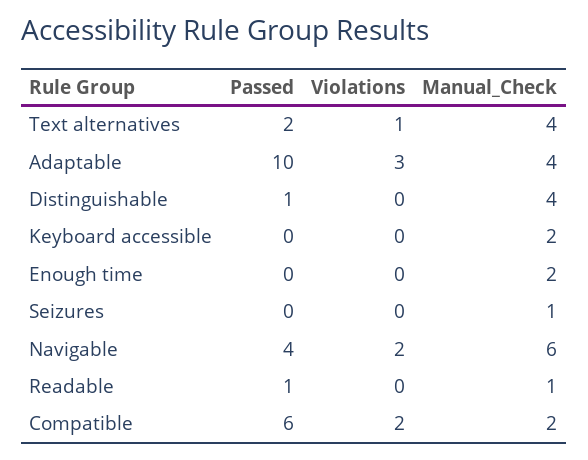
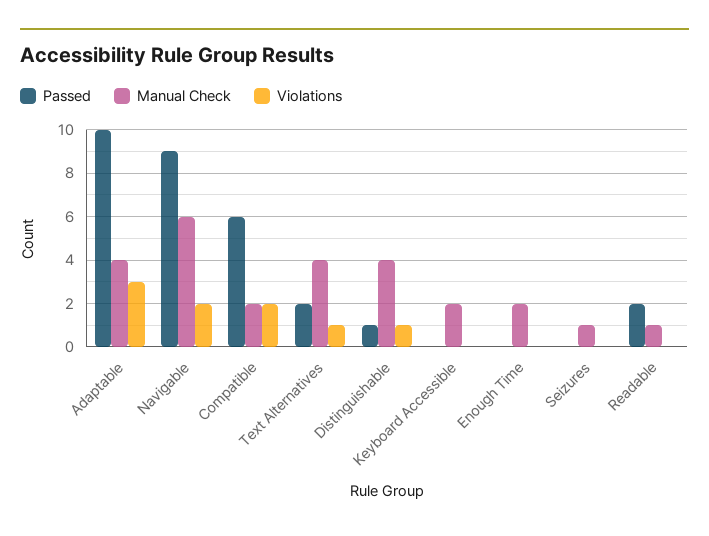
  {
    "Passed": {
      "Text alternatives": 2,
      "Adaptable": 10,
      "Distinguishable": 1,
      "Keyboard accessible": 0,
      "Enough time": 0,
      "Seizures": 0,
-     "Navigable": 4,
+     "Navigable": 9,
-     "Readable": 1,
+     "Readable": 2,
      "Compatible": 6
    },
    "Violations": {
      "Text alternatives": 1,
      "Adaptable": 3,
-     "Distinguishable": 0,
+     "Distinguishable": 1,
      "Keyboard accessible": 0,
      "Enough time": 0,
      "Seizures": 0,
      "Navigable": 2,
      "Readable": 0,
      "Compatible": 2
    },
    "Manual_Check": {
      "Text alternatives": 4,
      "Adaptable": 4,
      "Distinguishable": 4,
      "Keyboard accessible": 2,
      "Enough time": 2,
      "Seizures": 1,
      "Navigable": 6,
      "Readable": 1,
      "Compatible": 2
    }
  }

